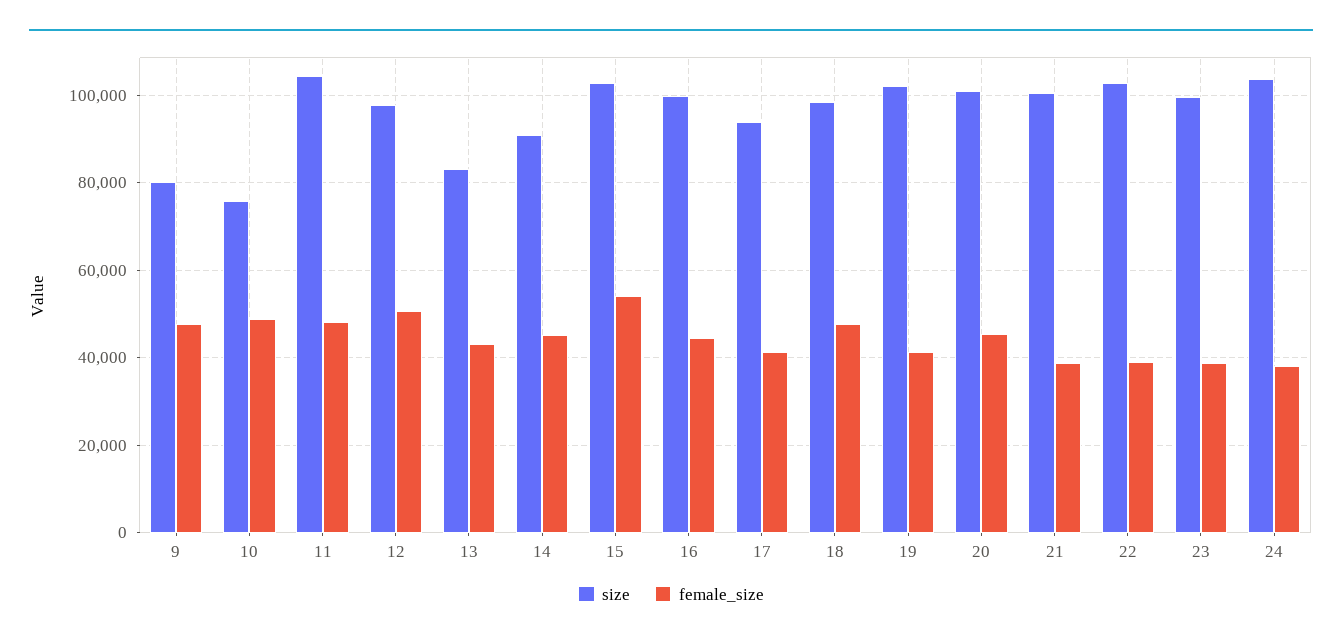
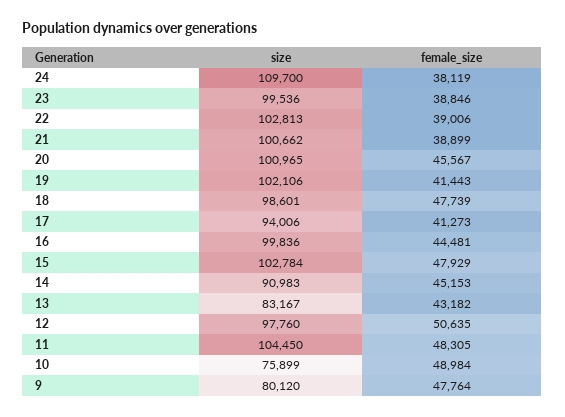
  {
    "size": {
      "9": 80120,
      "10": 75899,
      "11": 104450,
      "12": 97760,
      "13": 83167,
      "14": 90983,
      "15": 102784,
      "16": 99836,
      "17": 94006,
      "18": 98601,
      "19": 102106,
      "20": 100965,
      "21": 100662,
      "22": 102813,
      "23": 99536,
-     "24": 104000
+     "24": 109700
    },
    "female_size": {
      "9": 47764,
      "10": 48984,
      "11": 48305,
      "12": 50635,
      "13": 43182,
      "14": 45153,
-     "15": 54000,
+     "15": 47929,
      "16": 44481,
      "17": 41273,
      "18": 47739,
      "19": 41443,
      "20": 45567,
      "21": 38899,
      "22": 39006,
      "23": 38846,
      "24": 38119
    }
  }

